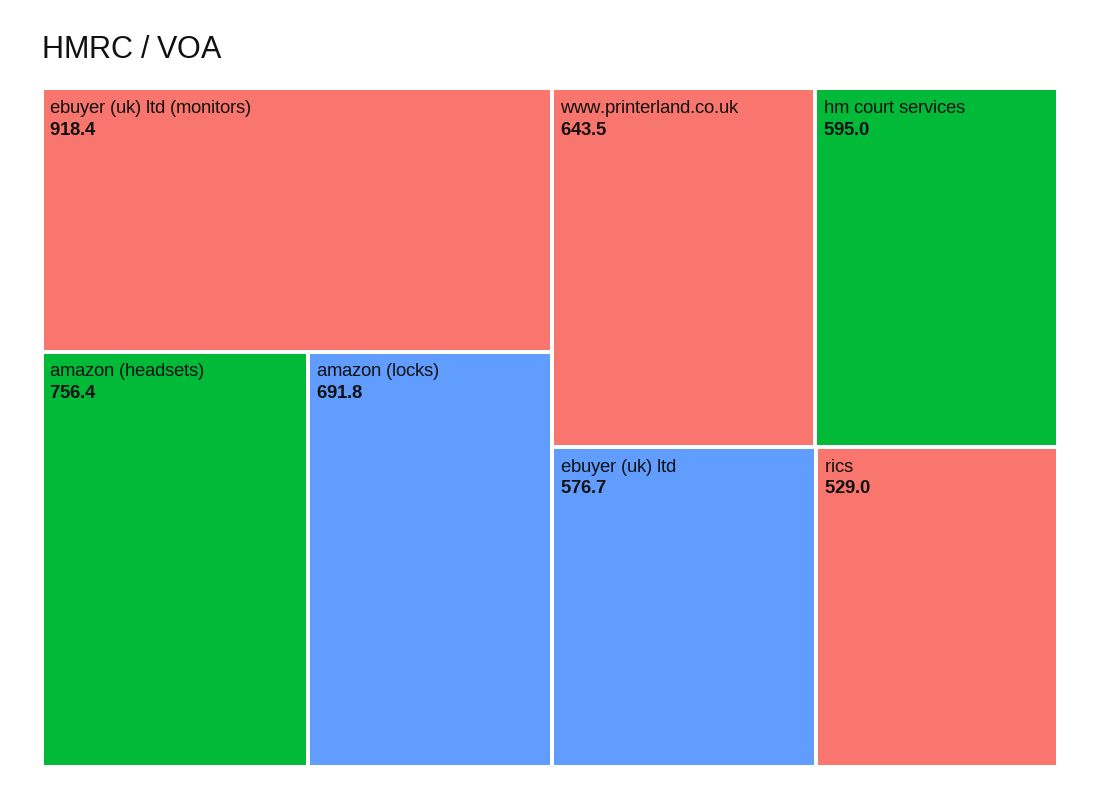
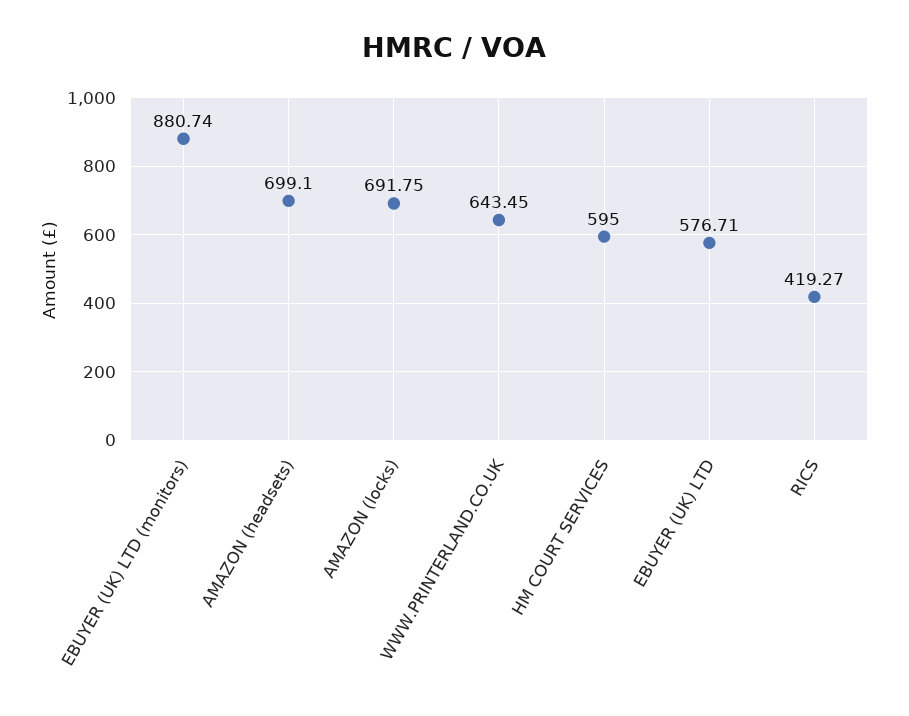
  {
-   "ebuyer (uk) ltd (monitors)": 918.4,
+   "ebuyer (uk) ltd (monitors)": 880.74,
-   "amazon (headsets)": 756.4,
+   "amazon (headsets)": 699.1,
    "amazon (locks)": 691.75,
    "www.printerland.co.uk": 643.45,
    "hm court services": 595,
    "ebuyer (uk) ltd": 576.71,
-   "rics": 529
+   "rics": 419.27
  }

